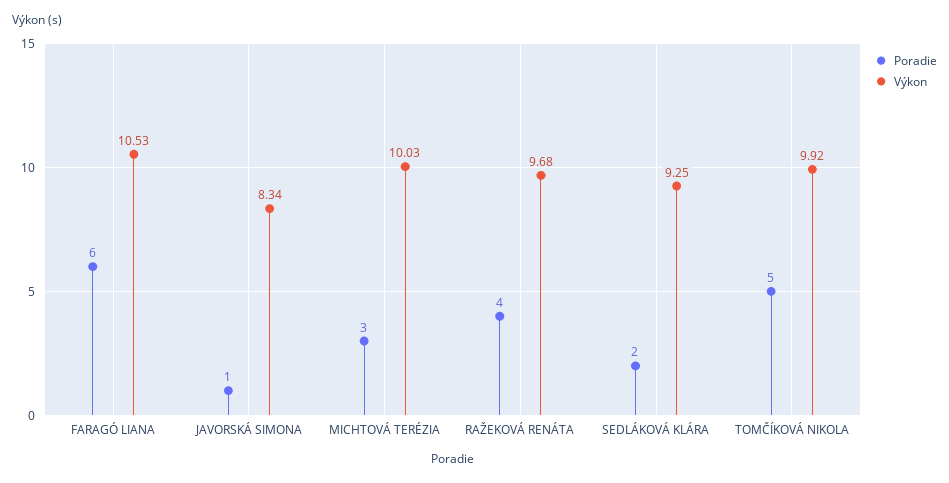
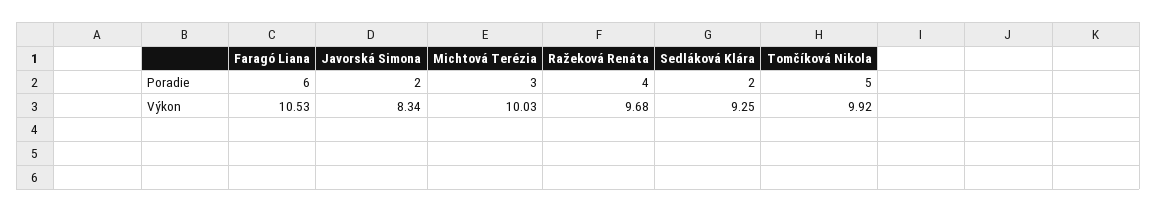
  {
    "Poradie": {
      "FARAGÓ LIANA": 6,
-     "JAVORSKÁ SIMONA": 1,
+     "JAVORSKÁ SIMONA": 2,
      "MICHTOVÁ TERÉZIA": 3,
      "RAŽEKOVÁ RENÁTA": 4,
      "SEDLÁKOVÁ KLÁRA": 2,
      "TOMČÍKOVÁ NIKOLA": 5
    },
    "Výkon": {
      "FARAGÓ LIANA": 10.53,
      "JAVORSKÁ SIMONA": 8.34,
      "MICHTOVÁ TERÉZIA": 10.03,
      "RAŽEKOVÁ RENÁTA": 9.68,
      "SEDLÁKOVÁ KLÁRA": 9.25,
      "TOMČÍKOVÁ NIKOLA": 9.92
    }
  }

